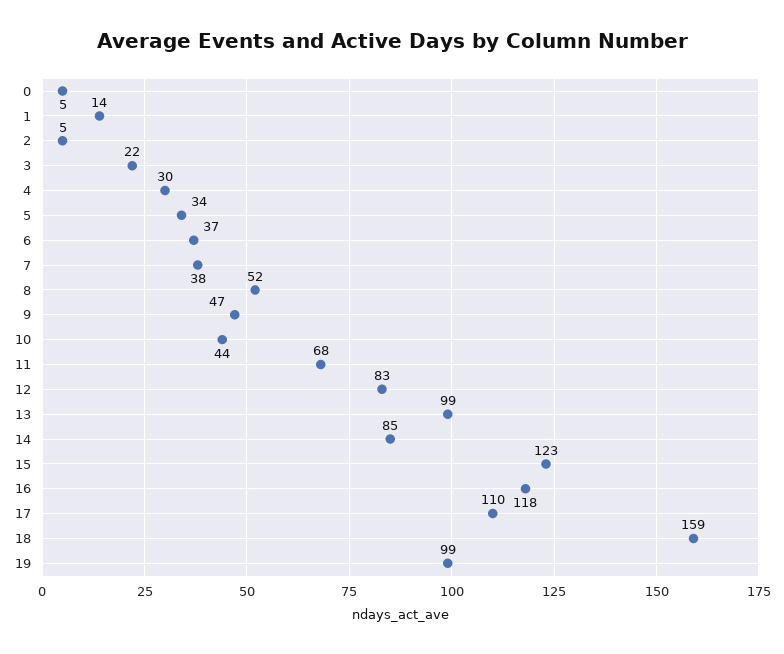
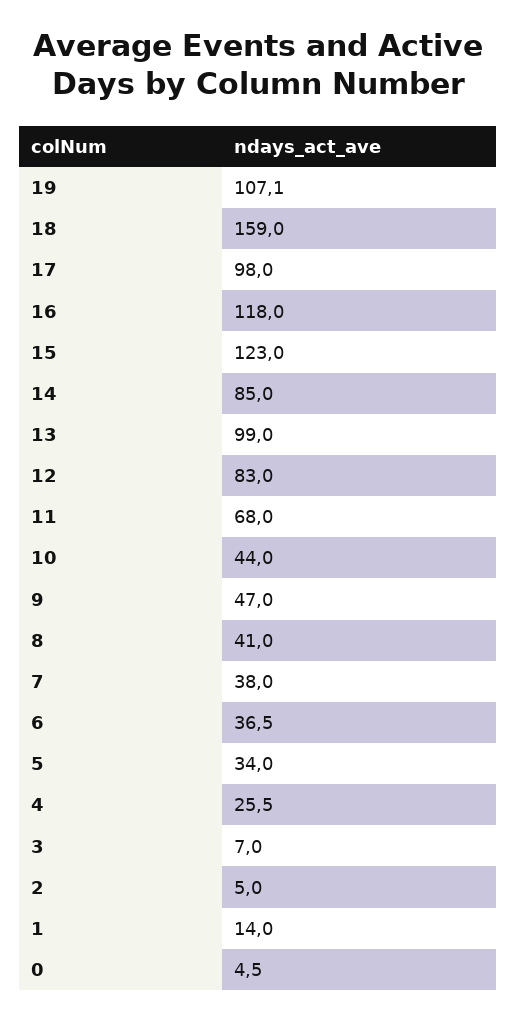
  {
    "0": 4.5,
    "1": 14,
    "2": 5,
-   "3": 22,
+   "3": 7,
-   "4": 30,
+   "4": 25.5,
    "5": 34,
    "6": 36.5,
    "7": 38,
-   "8": 52,
+   "8": 41,
    "9": 47,
    "10": 44,
    "11": 68,
    "12": 83,
    "13": 99,
    "14": 85,
    "15": 123,
    "16": 118,
-   "17": 110,
+   "17": 98,
    "18": 159,
-   "19": 99
+   "19": 107.1
  }

